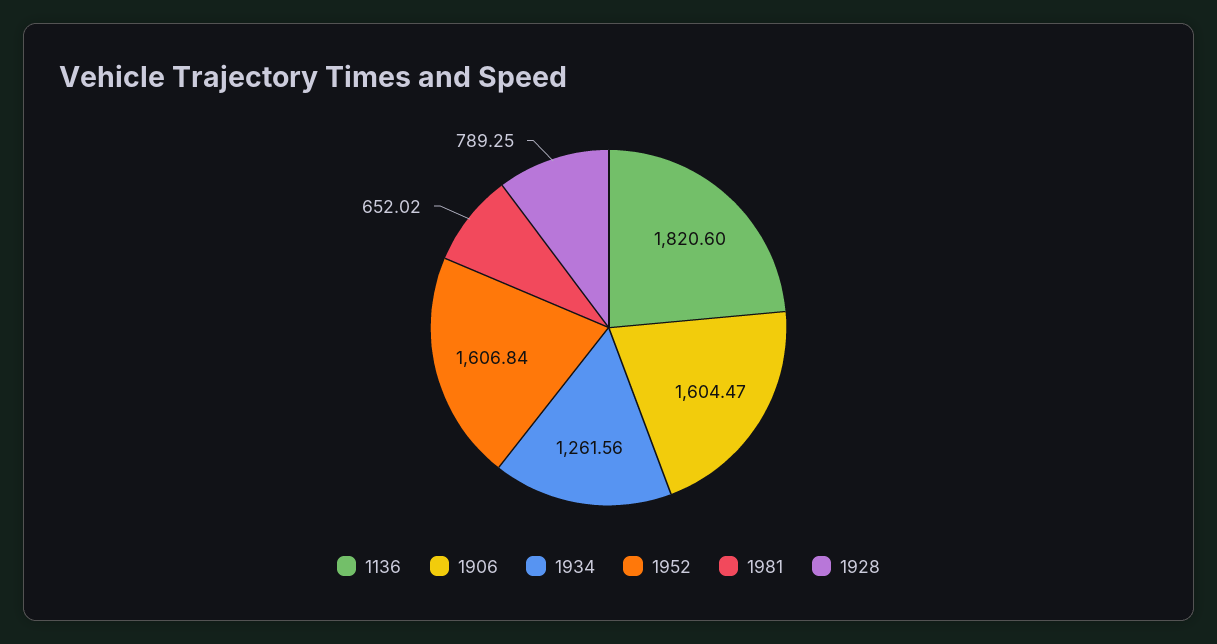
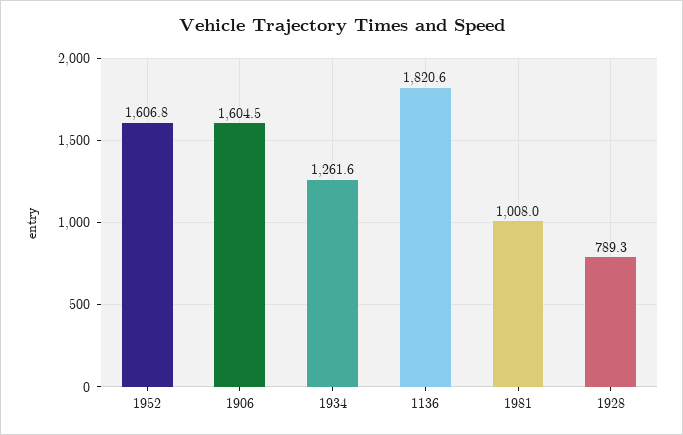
  {
    "1136": 1820.6,
    "1906": 1604.47,
    "1934": 1261.56,
    "1952": 1606.84,
-   "1981": 652.02,
+   "1981": 1008,
    "1928": 789.25
  }

